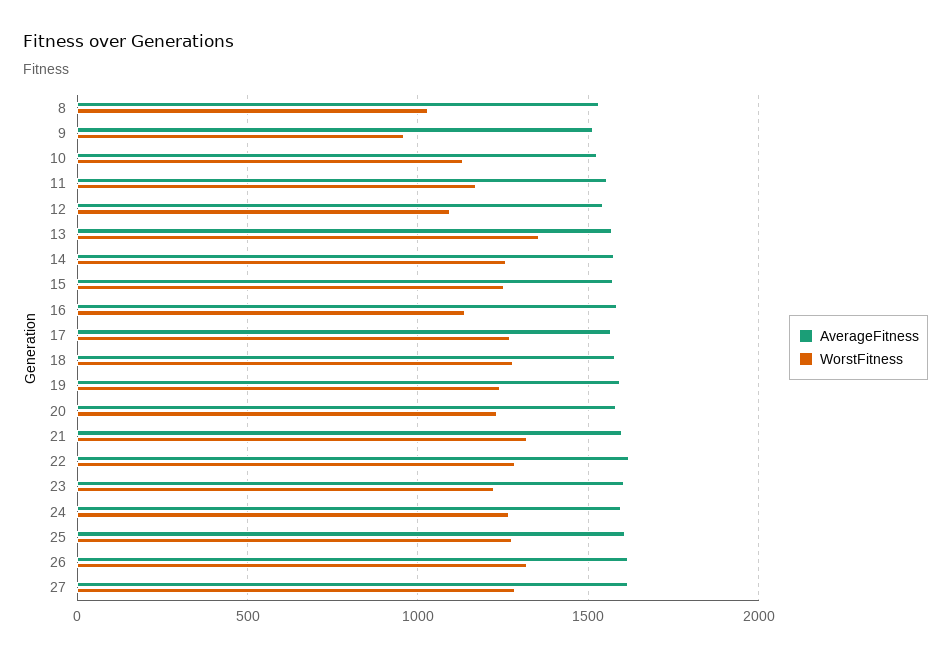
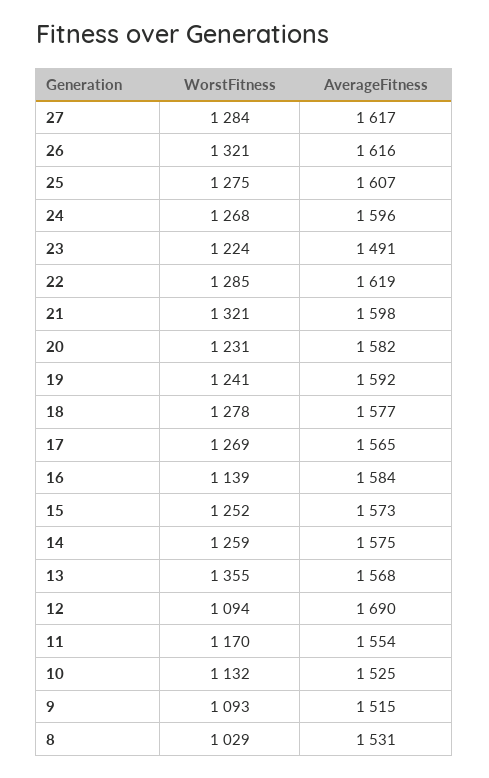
  {
    "AverageFitness": {
      "8": 1531,
      "9": 1515,
      "10": 1525,
      "11": 1554,
-     "12": 1550,
+     "12": 1690,
      "13": 1568,
      "14": 1575,
      "15": 1573,
      "16": 1584,
      "17": 1565,
      "18": 1577,
      "19": 1592,
      "20": 1582,
      "21": 1598,
      "22": 1619,
-     "23": 1600,
+     "23": 1491,
      "24": 1596,
      "25": 1607,
      "26": 1616,
      "27": 1617
    },
    "WorstFitness": {
      "8": 1029,
-     "9": 950,
+     "9": 1093,
      "10": 1132,
      "11": 1170,
      "12": 1094,
      "13": 1355,
      "14": 1259,
      "15": 1252,
      "16": 1139,
      "17": 1269,
      "18": 1278,
      "19": 1241,
      "20": 1231,
      "21": 1321,
      "22": 1285,
      "23": 1224,
      "24": 1268,
      "25": 1275,
      "26": 1321,
      "27": 1284
    }
  }

